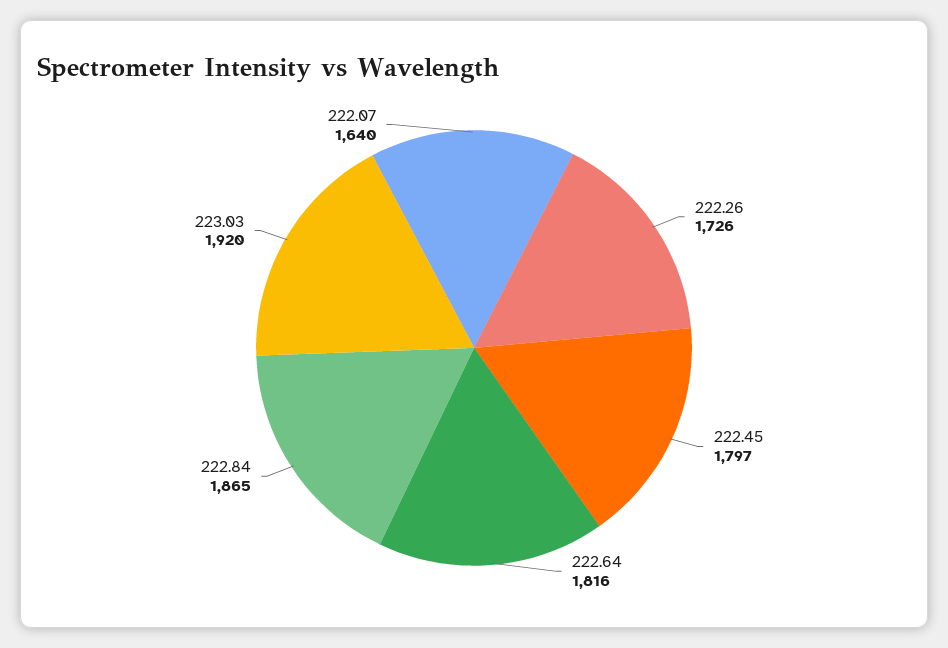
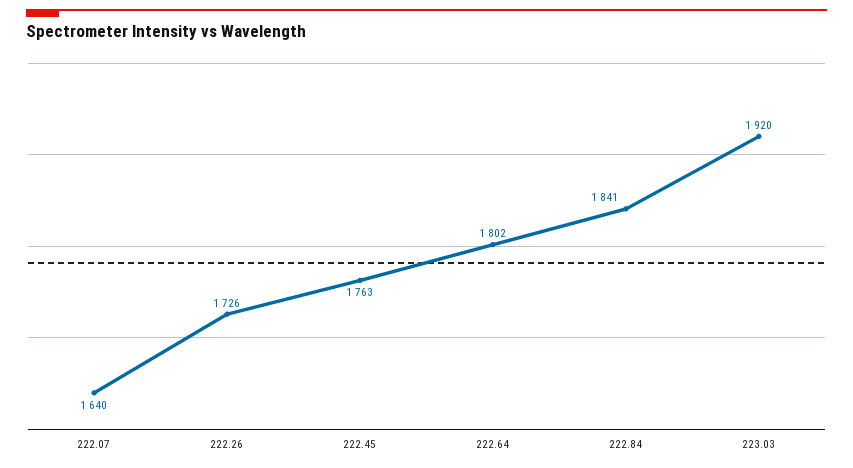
  {
    "222.26": 1726,
-   "222.45": 1797,
+   "222.45": 1763,
-   "222.64": 1816,
+   "222.64": 1802,
-   "222.84": 1865,
+   "222.84": 1841,
    "223.03": 1920,
    "222.07": 1640
  }

